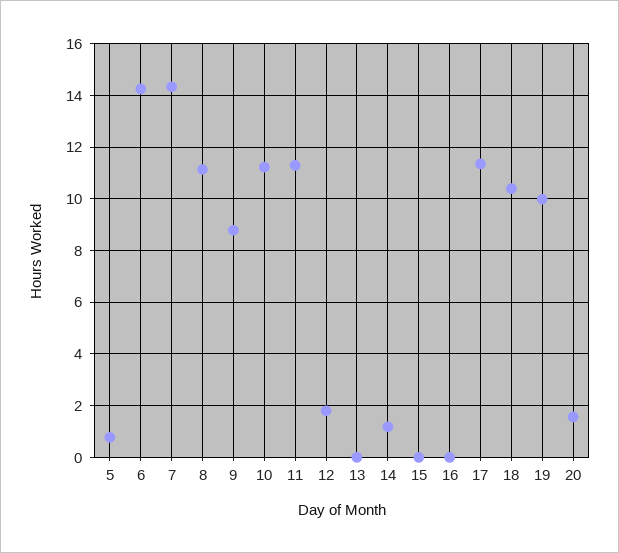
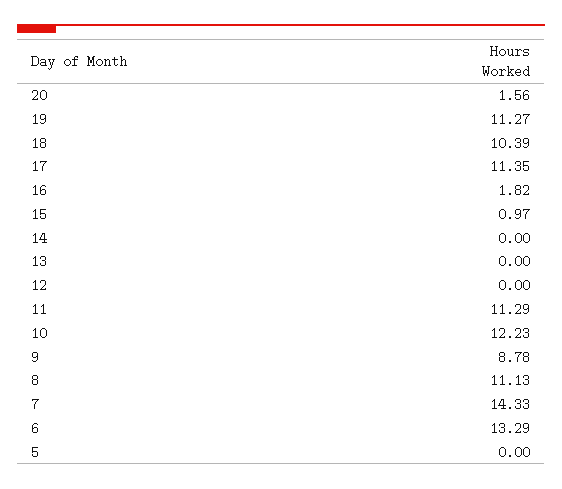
  {
-   "5": 0.75,
+   "5": 0,
-   "6": 14.25,
+   "6": 13.29,
    "7": 14.33,
    "8": 11.13,
    "9": 8.78,
-   "10": 11.25,
+   "10": 12.23,
    "11": 11.29,
-   "12": 1.75,
+   "12": 0,
    "13": 0,
-   "14": 1.25,
+   "14": 0,
-   "15": 0,
+   "15": 0.97,
-   "16": 0,
+   "16": 1.82,
    "17": 11.35,
    "18": 10.39,
-   "19": 10,
+   "19": 11.27,
    "20": 1.56
  }

